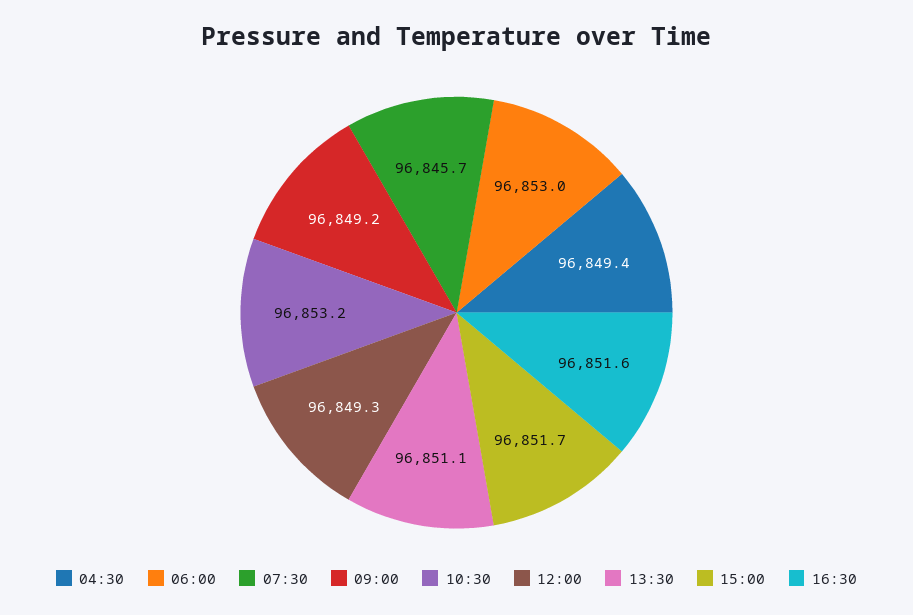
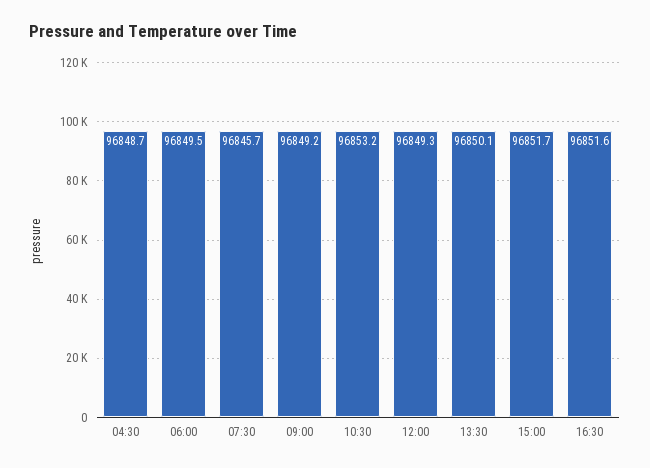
  {
-   "04:30": 96849.4,
+   "04:30": 96848.7,
-   "06:00": 96853,
+   "06:00": 96849.5,
    "07:30": 96845.7,
    "09:00": 96849.2,
    "10:30": 96853.2,
    "12:00": 96849.3,
-   "13:30": 96851.1,
+   "13:30": 96850.1,
    "15:00": 96851.7,
    "16:30": 96851.6
  }

